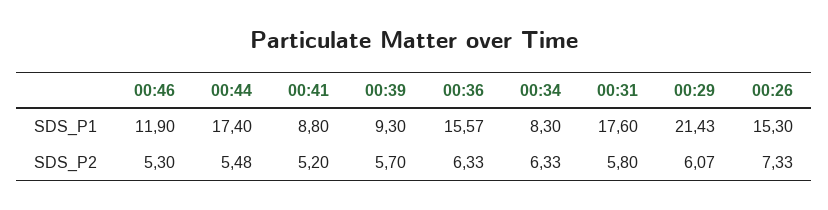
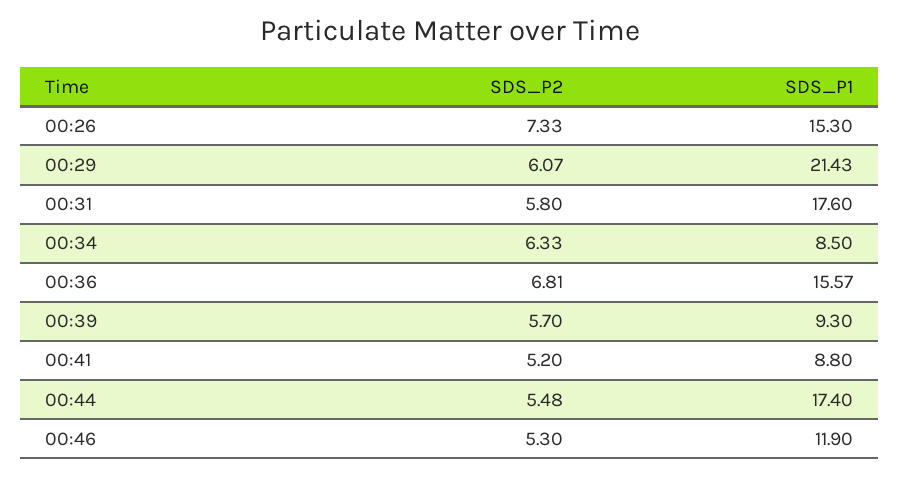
  {
    "00:46": {
      "SDS_P1": 11.9,
      "SDS_P2": 5.3
    },
    "00:44": {
      "SDS_P1": 17.4,
      "SDS_P2": 5.48
    },
    "00:41": {
      "SDS_P1": 8.8,
      "SDS_P2": 5.2
    },
    "00:39": {
      "SDS_P1": 9.3,
      "SDS_P2": 5.7
    },
    "00:36": {
      "SDS_P1": 15.57,
-     "SDS_P2": 6.33
+     "SDS_P2": 6.81
    },
    "00:34": {
-     "SDS_P1": 8.3,
+     "SDS_P1": 8.5,
      "SDS_P2": 6.33
    },
    "00:31": {
      "SDS_P1": 17.6,
      "SDS_P2": 5.8
    },
    "00:29": {
      "SDS_P1": 21.43,
      "SDS_P2": 6.07
    },
    "00:26": {
      "SDS_P1": 15.3,
      "SDS_P2": 7.33
    }
  }

